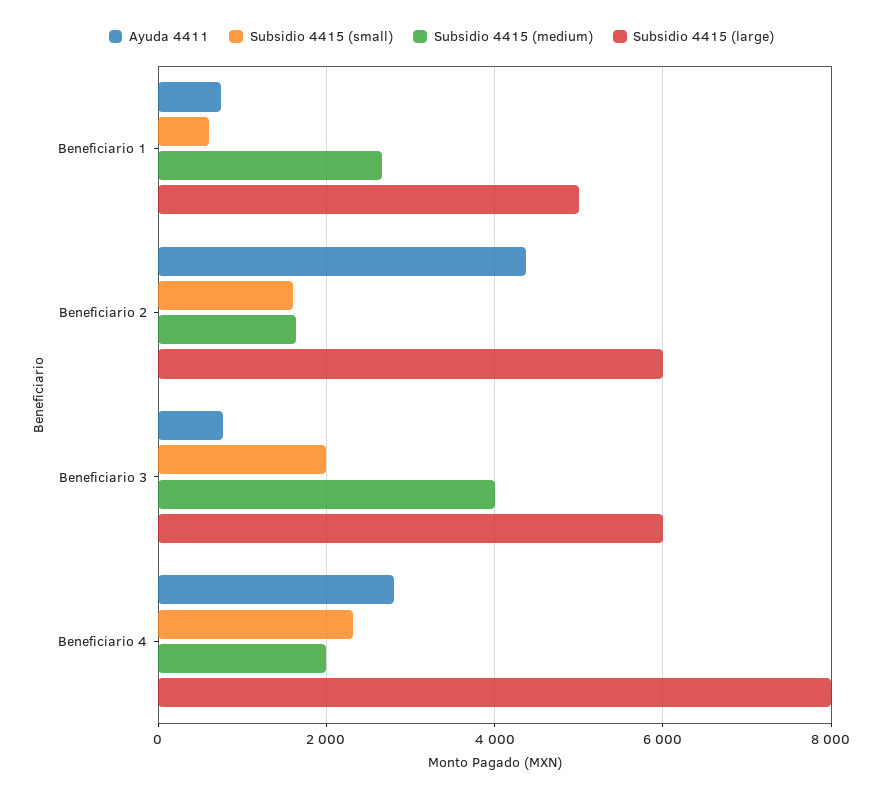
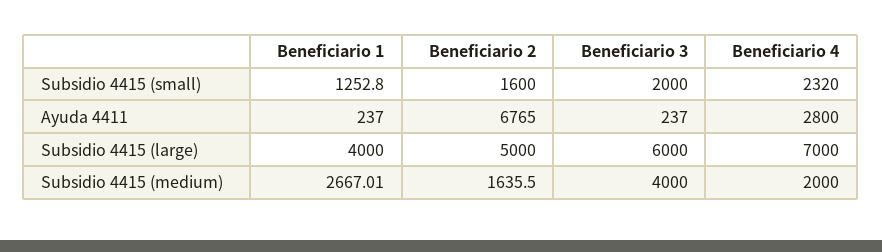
  {
    "Ayuda 4411": {
-     "Beneficiario 1": 800,
+     "Beneficiario 1": 237,
-     "Beneficiario 2": 4400,
+     "Beneficiario 2": 6765,
-     "Beneficiario 3": 800,
+     "Beneficiario 3": 237,
      "Beneficiario 4": 2800
    },
    "Subsidio 4415 (small)": {
-     "Beneficiario 1": 600,
+     "Beneficiario 1": 1252.8,
      "Beneficiario 2": 1600,
      "Beneficiario 3": 2000,
      "Beneficiario 4": 2320
    },
    "Subsidio 4415 (medium)": {
      "Beneficiario 1": 2667.01,
      "Beneficiario 2": 1635.5,
      "Beneficiario 3": 4000,
      "Beneficiario 4": 2000
    },
    "Subsidio 4415 (large)": {
-     "Beneficiario 1": 5000,
+     "Beneficiario 1": 4000,
-     "Beneficiario 2": 6000,
+     "Beneficiario 2": 5000,
      "Beneficiario 3": 6000,
-     "Beneficiario 4": 8000
+     "Beneficiario 4": 7000
    }
  }

